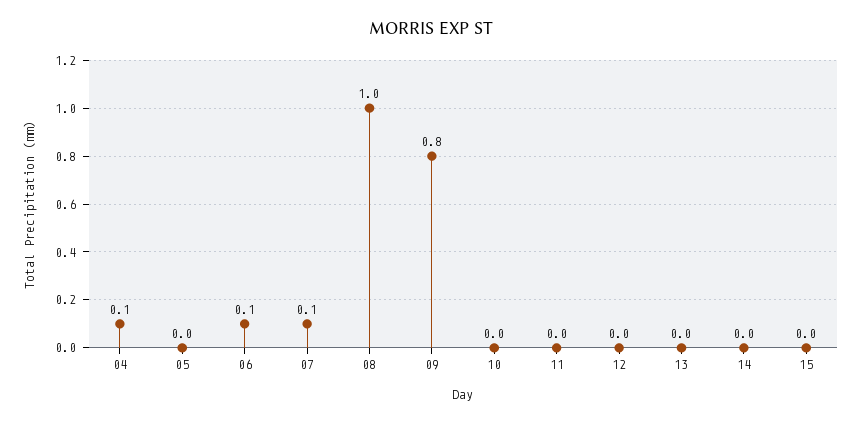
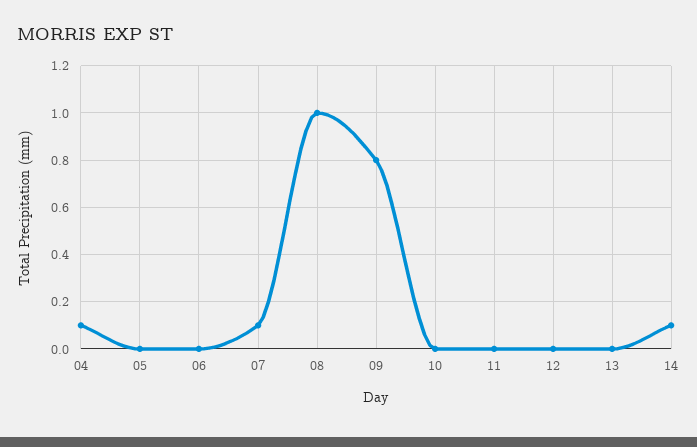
  {
    "04": 0.1,
    "05": 0,
-   "06": 0.1,
+   "06": 0,
    "07": 0.1,
    "08": 1,
    "09": 0.8,
    "10": 0,
    "11": 0,
    "12": 0,
    "13": 0,
-   "14": 0,
+   "14": 0.1
-   "15": 0
  }

